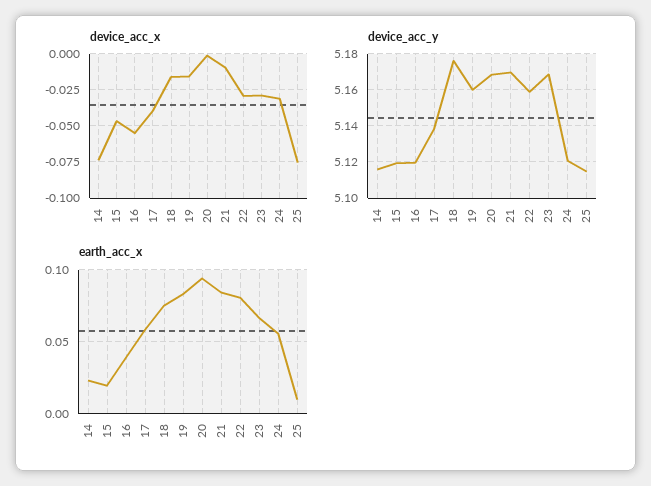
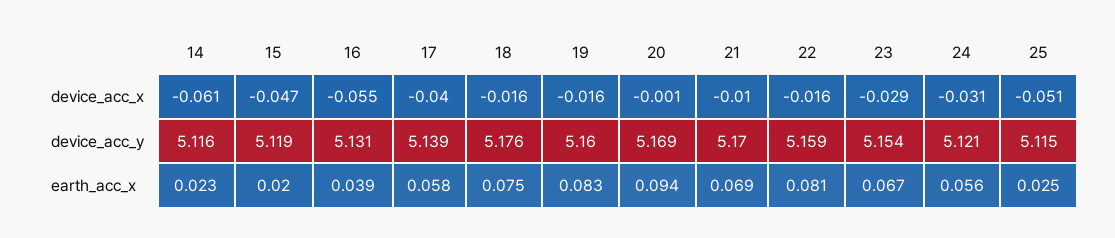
  {
    "device_acc_x": {
-     "14": -0.075,
+     "14": -0.061,
      "15": -0.047,
      "16": -0.055,
      "17": -0.04,
      "18": -0.016,
      "19": -0.016,
      "20": -0.001,
      "21": -0.01,
-     "22": -0.03,
+     "22": -0.016,
      "23": -0.029,
      "24": -0.031,
-     "25": -0.075
+     "25": -0.051
    },
    "device_acc_y": {
      "14": 5.116,
      "15": 5.119,
-     "16": 5.12,
+     "16": 5.131,
      "17": 5.139,
      "18": 5.176,
      "19": 5.16,
      "20": 5.169,
      "21": 5.17,
      "22": 5.159,
-     "23": 5.17,
+     "23": 5.154,
      "24": 5.121,
      "25": 5.115
    },
    "earth_acc_x": {
      "14": 0.023,
      "15": 0.02,
      "16": 0.039,
      "17": 0.058,
      "18": 0.075,
      "19": 0.083,
      "20": 0.094,
-     "21": 0.085,
+     "21": 0.069,
      "22": 0.081,
      "23": 0.067,
      "24": 0.056,
-     "25": 0.01
+     "25": 0.025
    }
  }

